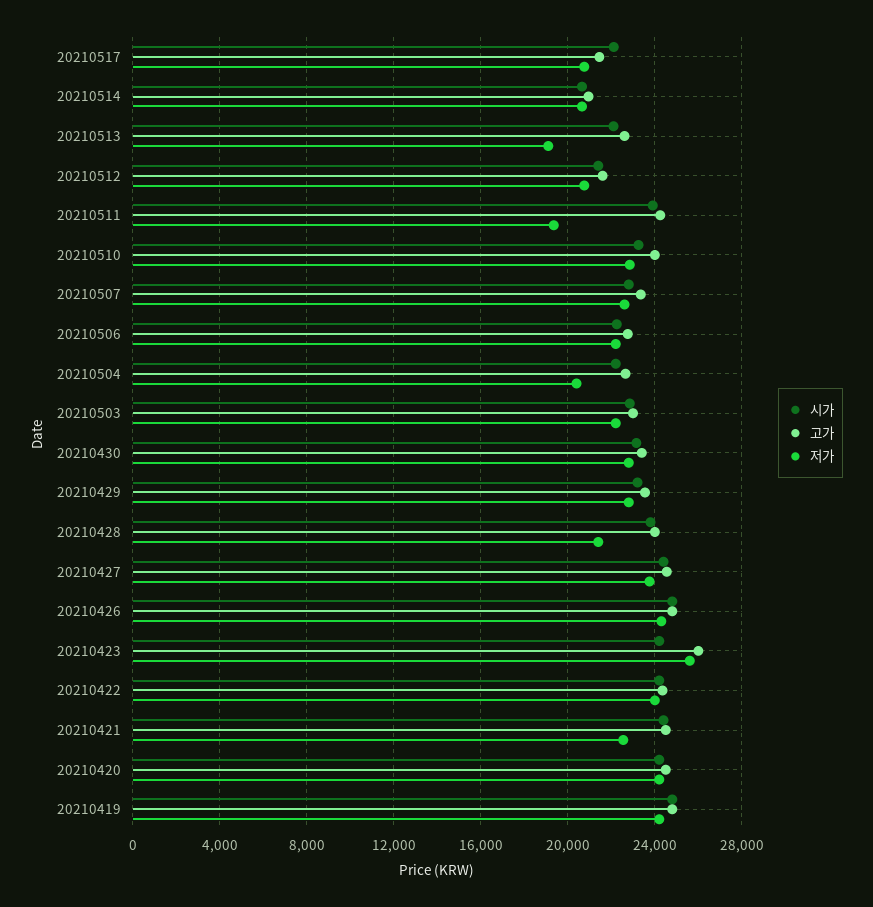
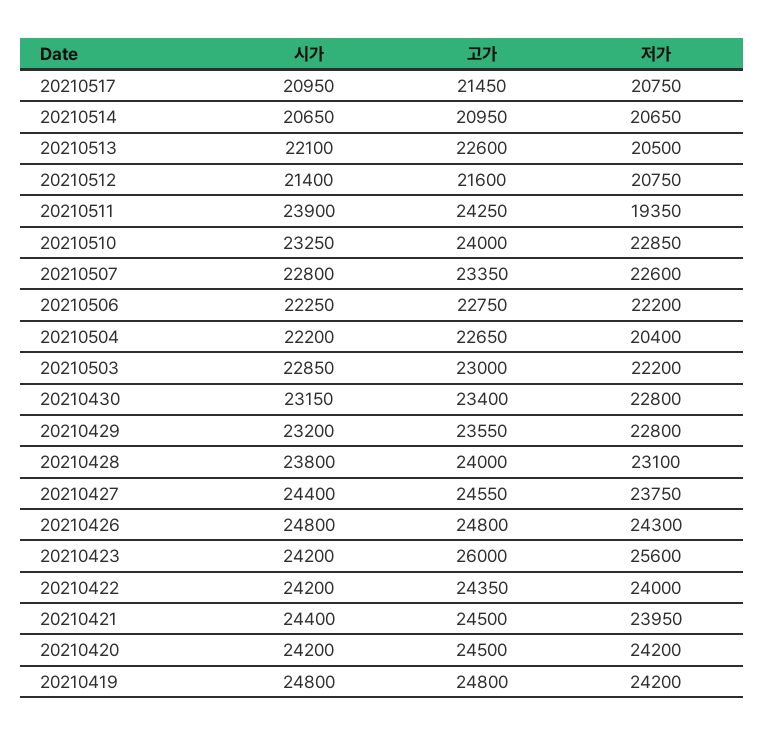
  {
    "시가": {
-     "20210517": 22000,
+     "20210517": 20950,
      "20210514": 20650,
      "20210513": 22100,
      "20210512": 21400,
      "20210511": 23900,
      "20210510": 23250,
      "20210507": 22800,
      "20210506": 22250,
      "20210504": 22200,
      "20210503": 22850,
      "20210430": 23150,
      "20210429": 23200,
      "20210428": 23800,
      "20210427": 24400,
      "20210426": 24800,
      "20210423": 24200,
      "20210422": 24200,
      "20210421": 24400,
      "20210420": 24200,
      "20210419": 24800
    },
    "고가": {
      "20210517": 21450,
      "20210514": 20950,
      "20210513": 22600,
      "20210512": 21600,
      "20210511": 24250,
      "20210510": 24000,
      "20210507": 23350,
      "20210506": 22750,
      "20210504": 22650,
      "20210503": 23000,
      "20210430": 23400,
      "20210429": 23550,
      "20210428": 24000,
      "20210427": 24550,
      "20210426": 24800,
      "20210423": 26000,
      "20210422": 24350,
      "20210421": 24500,
      "20210420": 24500,
      "20210419": 24800
    },
    "저가": {
      "20210517": 20750,
      "20210514": 20650,
-     "20210513": 19000,
+     "20210513": 20500,
      "20210512": 20750,
      "20210511": 19350,
      "20210510": 22850,
      "20210507": 22600,
      "20210506": 22200,
      "20210504": 20400,
      "20210503": 22200,
      "20210430": 22800,
      "20210429": 22800,
-     "20210428": 21500,
+     "20210428": 23100,
      "20210427": 23750,
      "20210426": 24300,
      "20210423": 25600,
      "20210422": 24000,
-     "20210421": 22500,
+     "20210421": 23950,
      "20210420": 24200,
      "20210419": 24200
    }
  }

